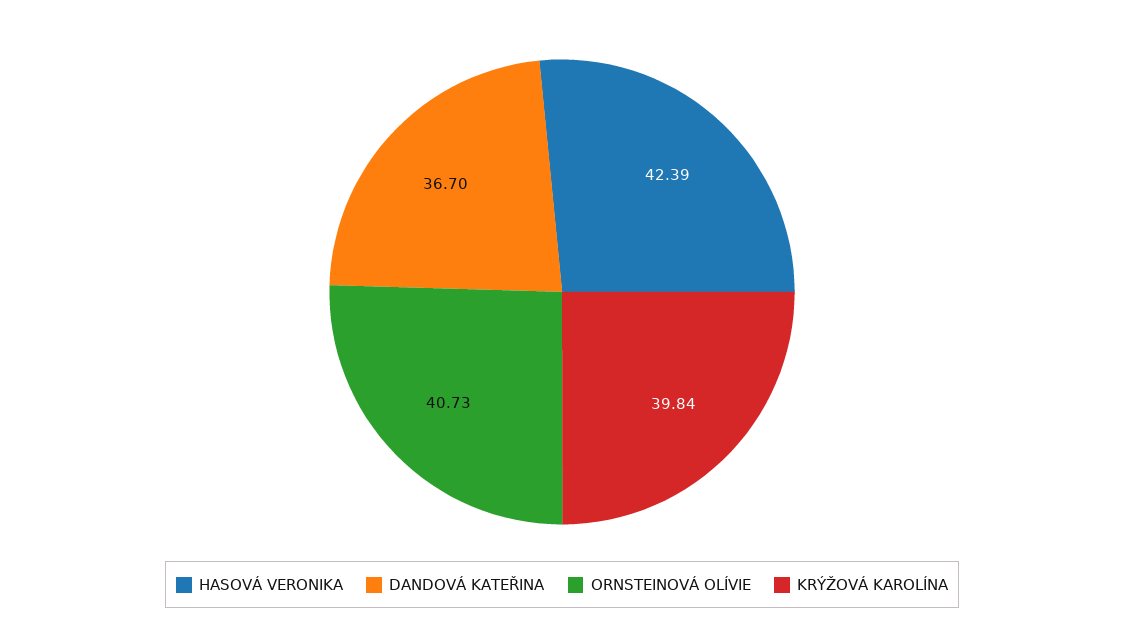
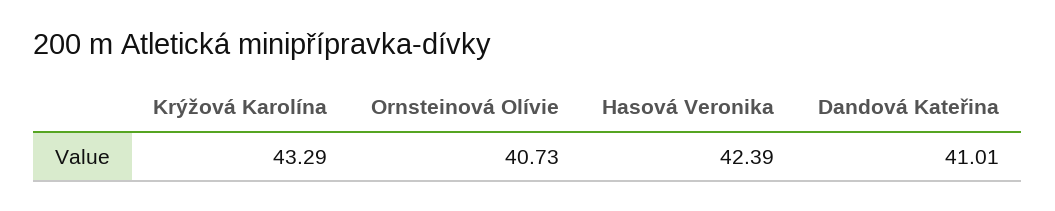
  {
    "HASOVÁ VERONIKA": 42.39,
-   "DANDOVÁ KATEŘINA": 36.7,
+   "DANDOVÁ KATEŘINA": 41.01,
    "ORNSTEINOVÁ OLÍVIE": 40.73,
-   "KRÝŽOVÁ KAROLÍNA": 39.84
+   "KRÝŽOVÁ KAROLÍNA": 43.29
  }

